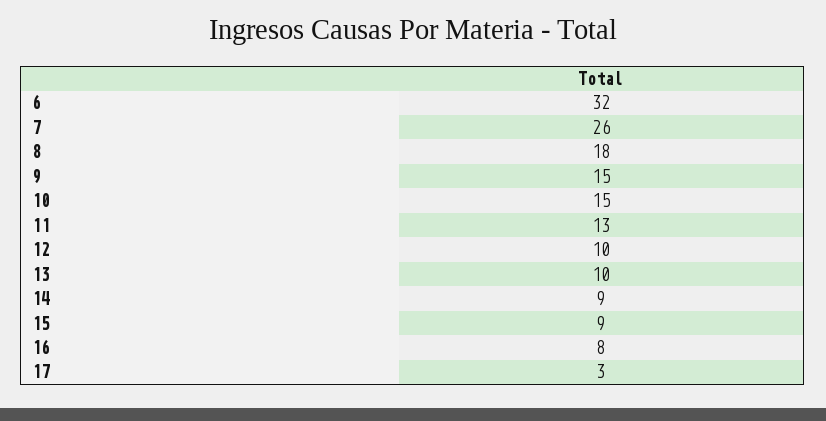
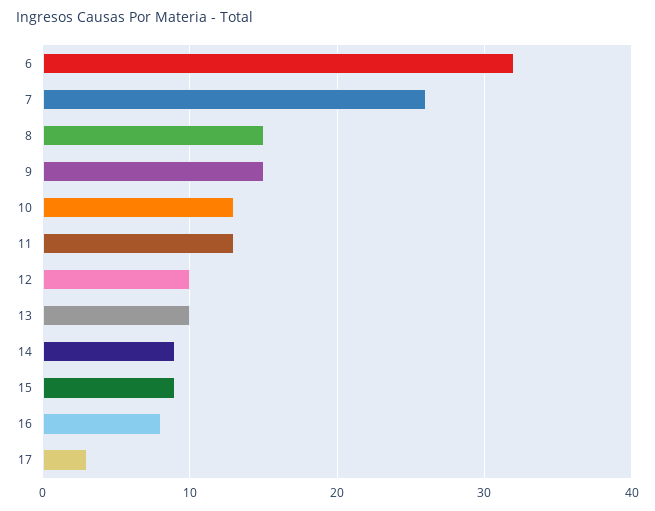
  {
    "6": 32,
    "7": 26,
-   "8": 18,
+   "8": 15,
    "9": 15,
-   "10": 15,
+   "10": 13,
    "11": 13,
    "12": 10,
    "13": 10,
    "14": 9,
    "15": 9,
    "16": 8,
    "17": 3
  }

